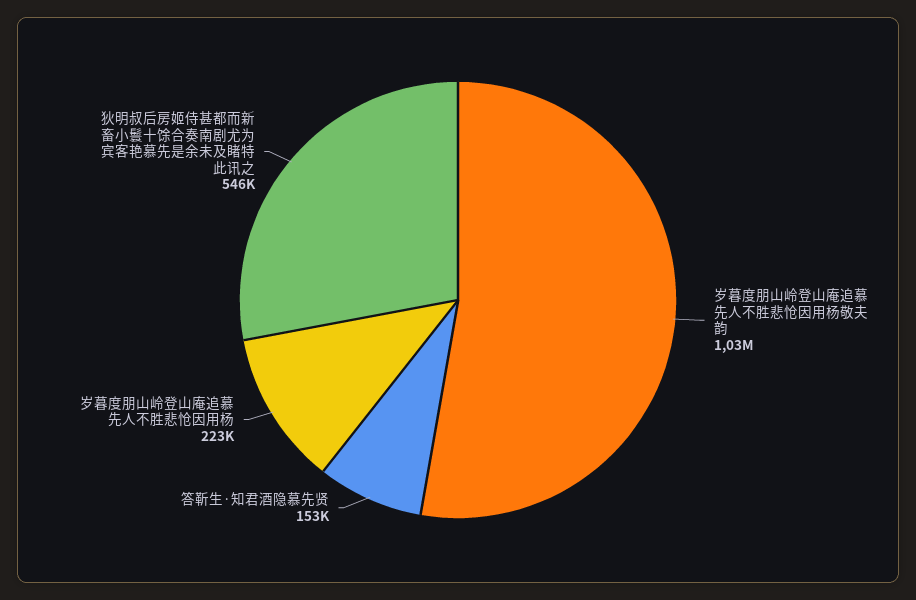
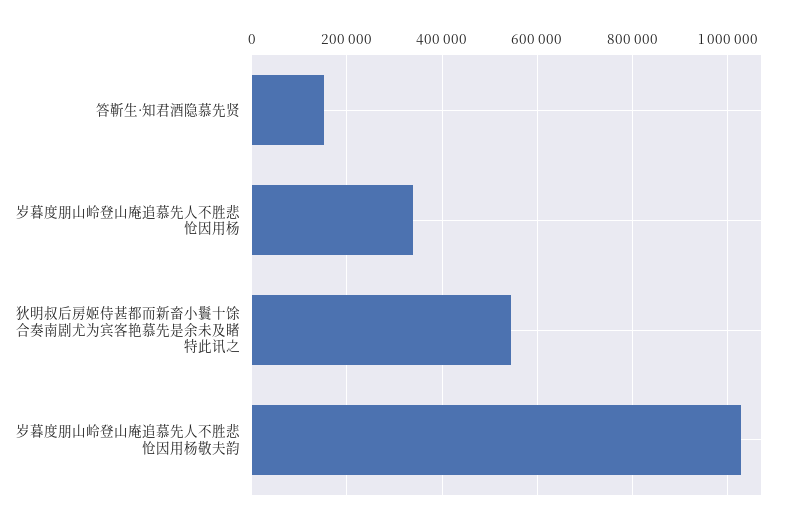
  {
    "岁暮度朋山岭登山庵追慕先人不胜悲怆因用杨敬夫韵": 1030000,
    "答靳生·知君酒隐慕先贤": 153000,
-   "岁暮度朋山岭登山庵追慕先人不胜悲怆因用杨": 223000,
+   "岁暮度朋山岭登山庵追慕先人不胜悲怆因用杨": 340000,
    "狄明叔后房姬侍甚都而新畜小鬟十馀合奏南剧尤为宾客艳慕先是余未及睹特此讯之": 546000
  }

